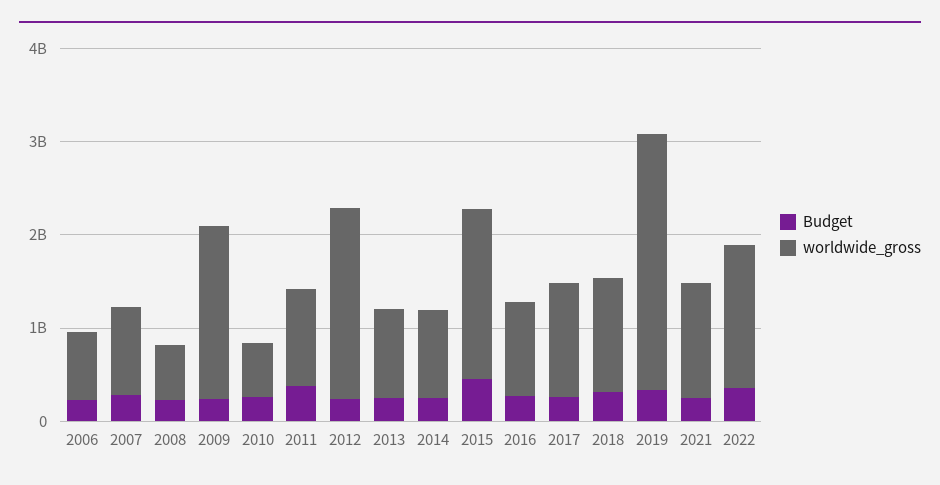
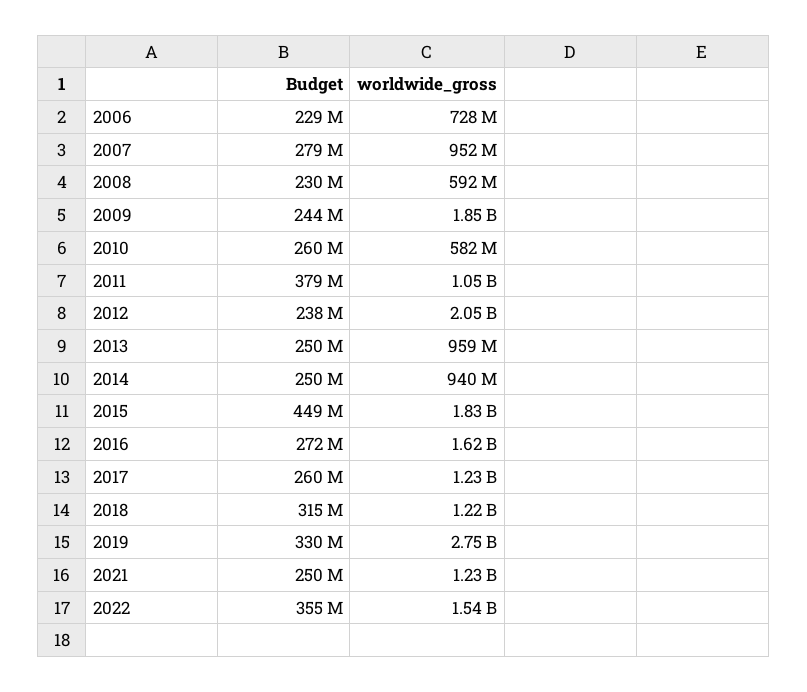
  {
    "Budget": {
      "2006": 229000000,
      "2007": 279000000,
      "2008": 230000000,
      "2009": 244000000,
      "2010": 260000000,
      "2011": 379000000,
      "2012": 238000000,
      "2013": 250000000,
      "2014": 250000000,
      "2015": 449000000,
      "2016": 272000000,
      "2017": 260000000,
      "2018": 315000000,
      "2019": 330000000,
      "2021": 250000000,
      "2022": 355000000
    },
    "worldwide_gross": {
      "2006": 728000000,
      "2007": 952000000,
      "2008": 592000000,
      "2009": 1850000000,
      "2010": 582000000,
      "2011": 1050000000,
      "2012": 2050000000,
      "2013": 959000000,
      "2014": 940000000,
      "2015": 1830000000,
-     "2016": 1000000000,
+     "2016": 1620000000,
      "2017": 1230000000,
      "2018": 1220000000,
      "2019": 2750000000,
      "2021": 1230000000,
      "2022": 1540000000
    }
  }

